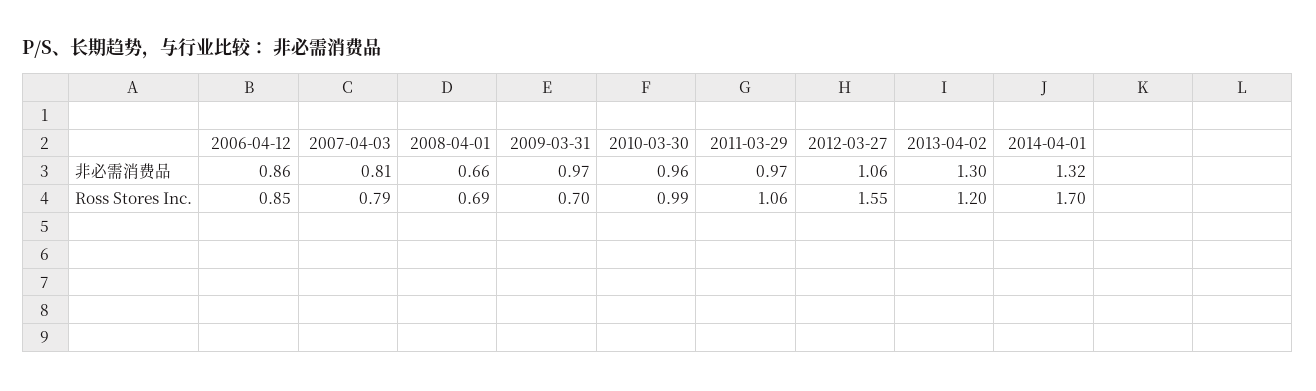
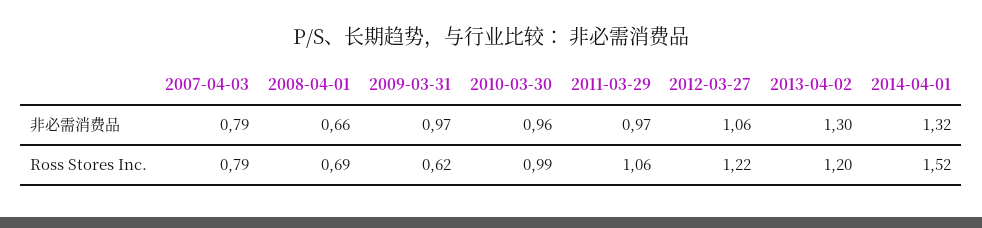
  {
-   "2006-04-12": {
-     "非必需消费品": 0.86,
-     "Ross Stores Inc.": 0.85
-   },
    "2007-04-03": {
-     "非必需消费品": 0.81,
+     "非必需消费品": 0.79,
      "Ross Stores Inc.": 0.79
    },
    "2008-04-01": {
      "非必需消费品": 0.66,
      "Ross Stores Inc.": 0.69
    },
    "2009-03-31": {
      "非必需消费品": 0.97,
-     "Ross Stores Inc.": 0.7
+     "Ross Stores Inc.": 0.62
    },
    "2010-03-30": {
      "非必需消费品": 0.96,
      "Ross Stores Inc.": 0.99
    },
    "2011-03-29": {
      "非必需消费品": 0.97,
      "Ross Stores Inc.": 1.06
    },
    "2012-03-27": {
      "非必需消费品": 1.06,
-     "Ross Stores Inc.": 1.55
+     "Ross Stores Inc.": 1.22
    },
    "2013-04-02": {
      "非必需消费品": 1.3,
      "Ross Stores Inc.": 1.2
    },
    "2014-04-01": {
      "非必需消费品": 1.32,
-     "Ross Stores Inc.": 1.7
+     "Ross Stores Inc.": 1.52
    }
  }

